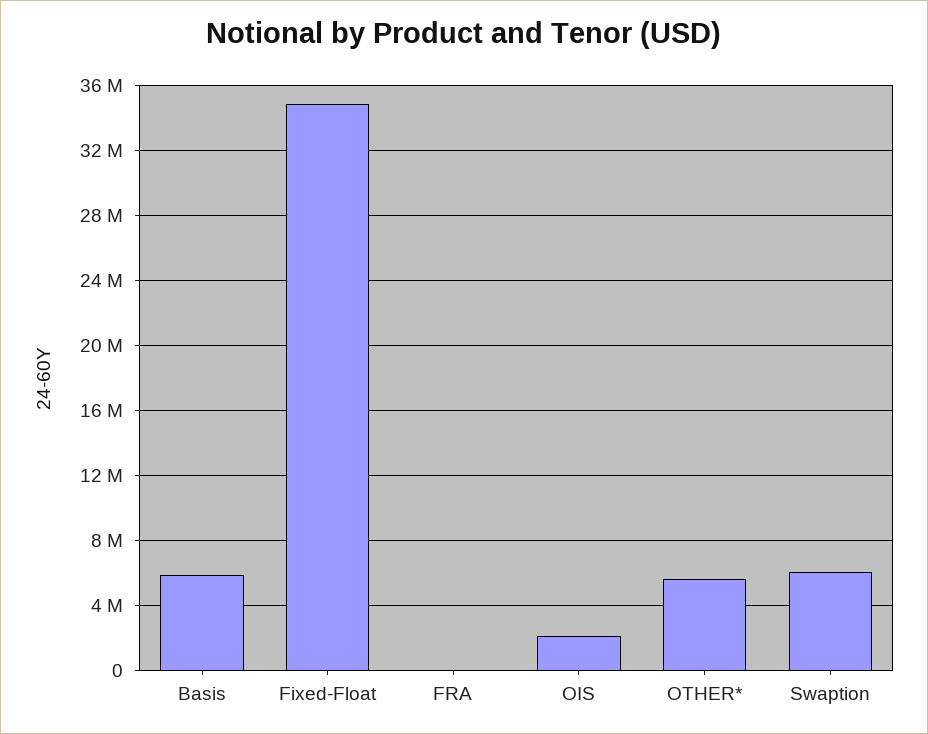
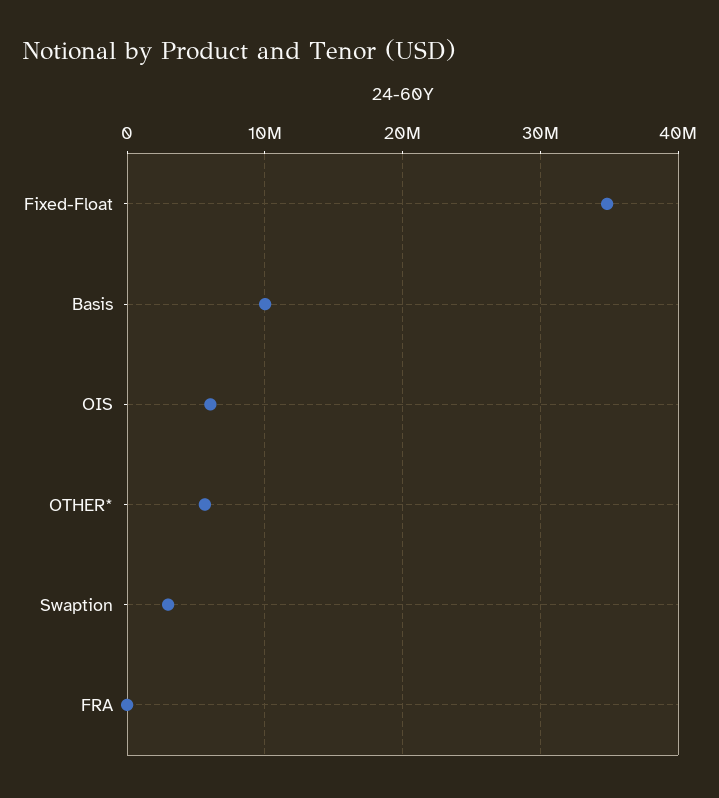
  {
-   "Basis": 6000000,
+   "Basis": 10000000,
    "Fixed-Float": 35000000,
    "FRA": 0,
-   "OIS": 2000000,
+   "OIS": 6000000,
    "OTHER*": 5500000,
-   "Swaption": 6000000
+   "Swaption": 3000000
  }

